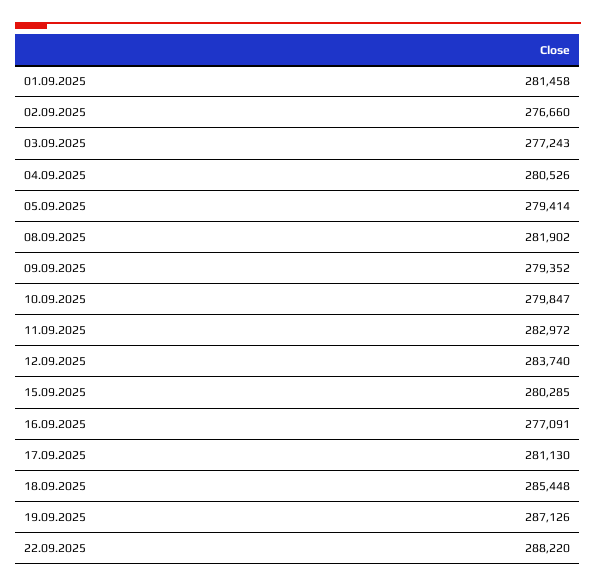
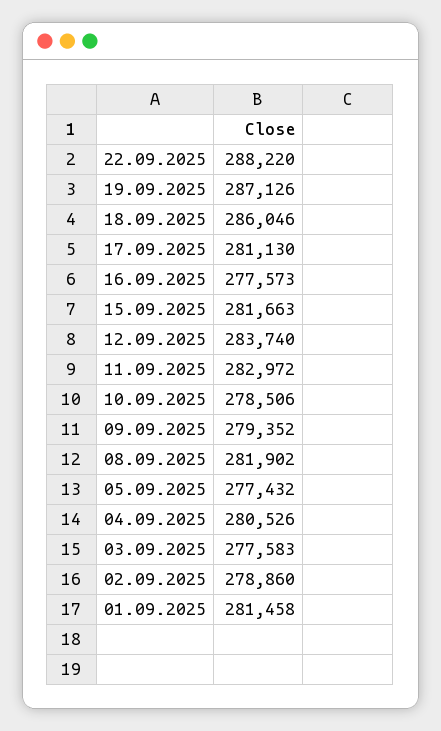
  {
    "01.09.2025": 281458,
-   "02.09.2025": 276660,
+   "02.09.2025": 278860,
-   "03.09.2025": 277243,
+   "03.09.2025": 277583,
    "04.09.2025": 280526,
-   "05.09.2025": 279414,
+   "05.09.2025": 277432,
    "08.09.2025": 281902,
    "09.09.2025": 279352,
-   "10.09.2025": 279847,
+   "10.09.2025": 278506,
    "11.09.2025": 282972,
    "12.09.2025": 283740,
-   "15.09.2025": 280285,
+   "15.09.2025": 281663,
-   "16.09.2025": 277091,
+   "16.09.2025": 277573,
    "17.09.2025": 281130,
-   "18.09.2025": 285448,
+   "18.09.2025": 286046,
    "19.09.2025": 287126,
    "22.09.2025": 288220
  }

